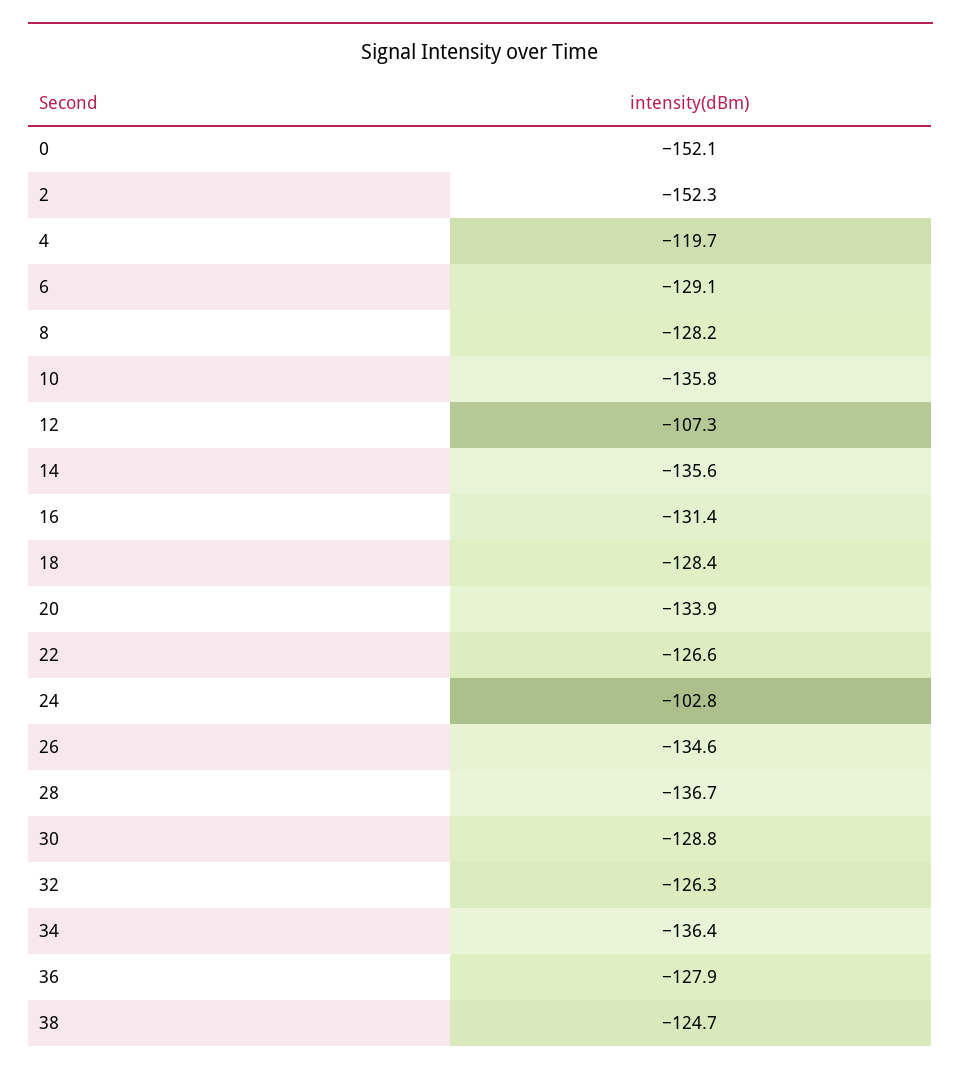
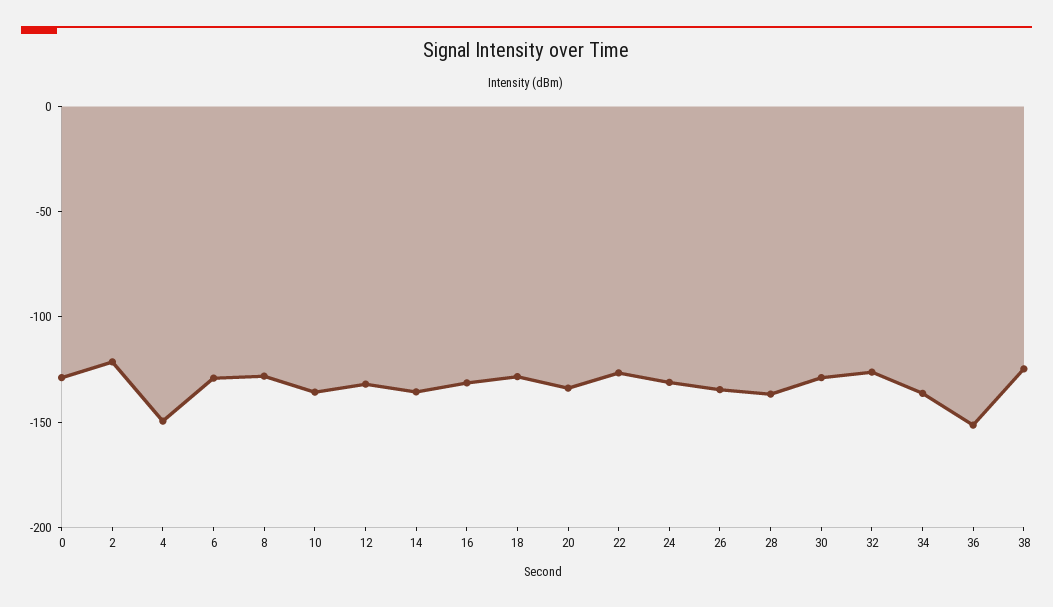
  {
-   "0": -152.1,
+   "0": -130,
-   "2": -152.3,
+   "2": -120,
-   "4": -119.7,
+   "4": -150,
    "6": -129.1,
    "8": -128.2,
    "10": -135.8,
-   "12": -107.3,
+   "12": -130,
    "14": -135.6,
    "16": -131.4,
    "18": -128.4,
    "20": -133.9,
    "22": -126.6,
-   "24": -102.8,
+   "24": -130,
    "26": -134.6,
    "28": -136.7,
    "30": -128.8,
    "32": -126.3,
    "34": -136.4,
-   "36": -127.9,
+   "36": -150,
    "38": -124.7
  }

